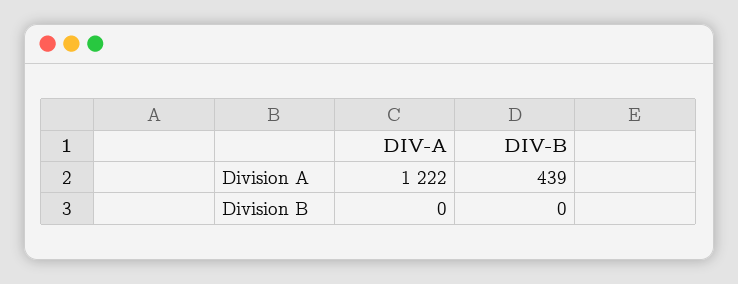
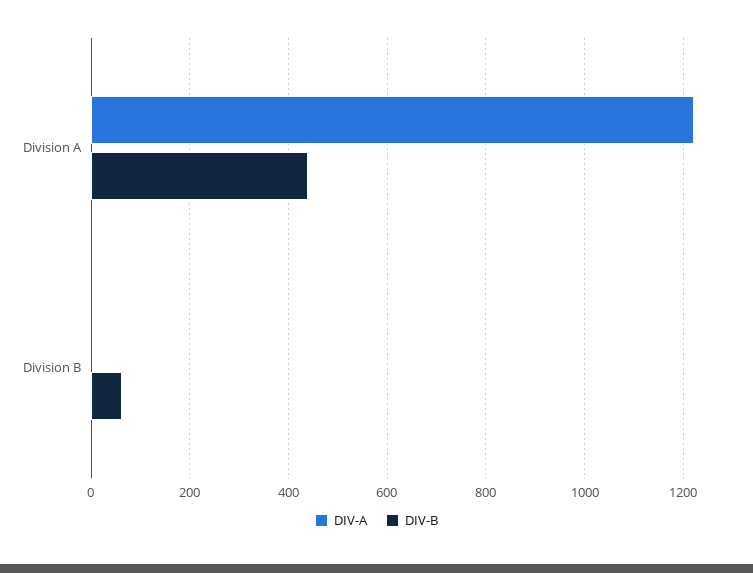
  {
    "DIV-A": {
      "Division A": 1222,
      "Division B": 0
    },
    "DIV-B": {
      "Division A": 439,
-     "Division B": 0
+     "Division B": 60
    }
  }

